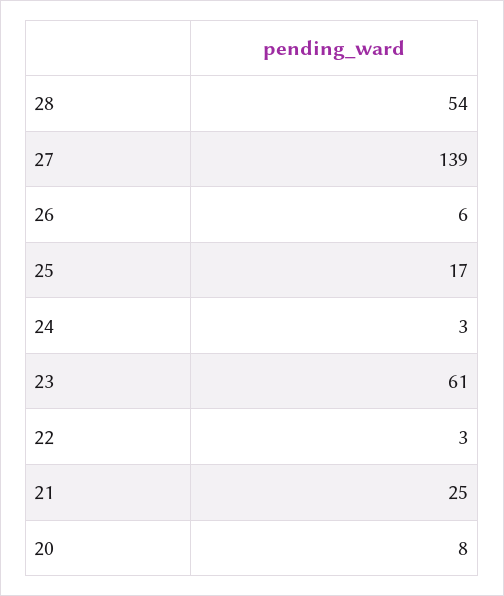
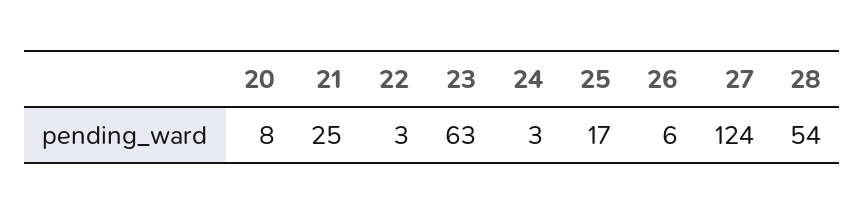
  {
    "28": 54,
-   "27": 139,
+   "27": 124,
    "26": 6,
    "25": 17,
    "24": 3,
-   "23": 61,
+   "23": 63,
    "22": 3,
    "21": 25,
    "20": 8
  }

